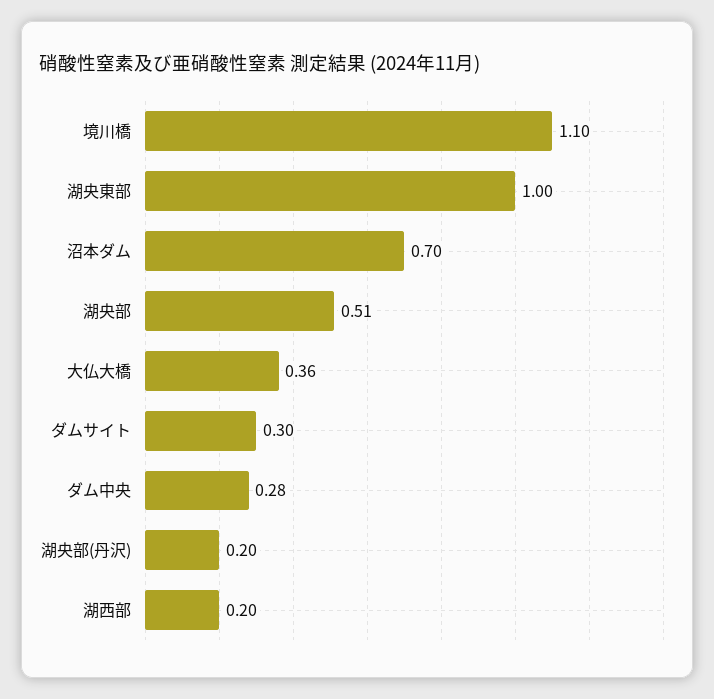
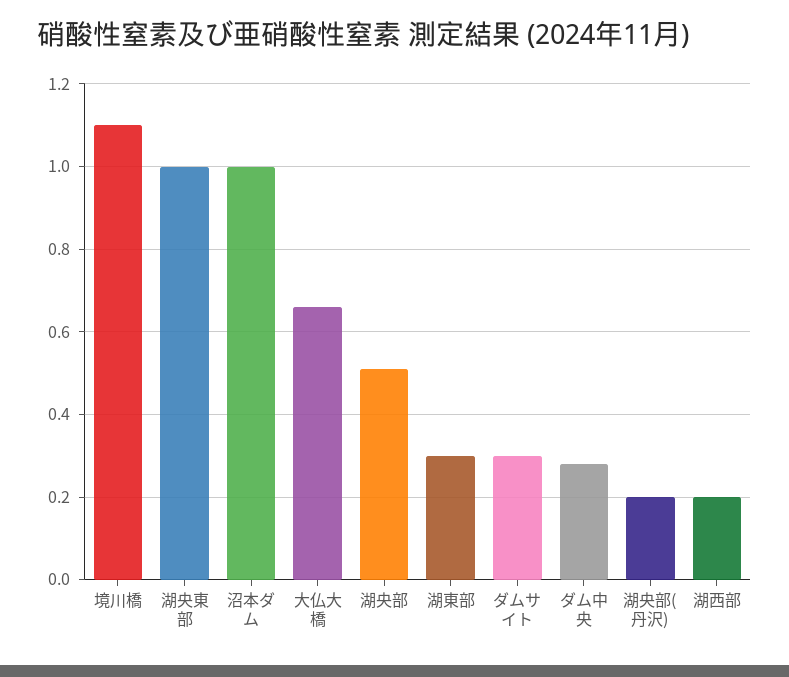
  {
    "境川橋": 1.1,
    "湖央東部": 1,
-   "沼本ダム": 0.7,
+   "沼本ダム": 1,
    "湖央部": 0.51,
-   "大仏大橋": 0.36,
+   "大仏大橋": 0.65,
    "ダムサイト": 0.3,
    "ダム中央": 0.28,
    "湖央部(丹沢)": 0.2,
-   "湖西部": 0.2
+   "湖西部": 0.2,
+   "湖東部": 0.3
  }

